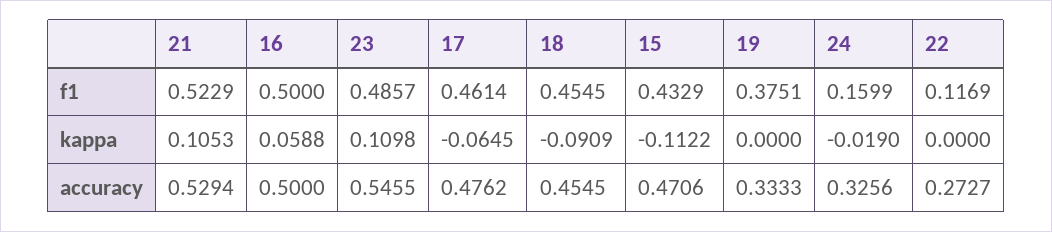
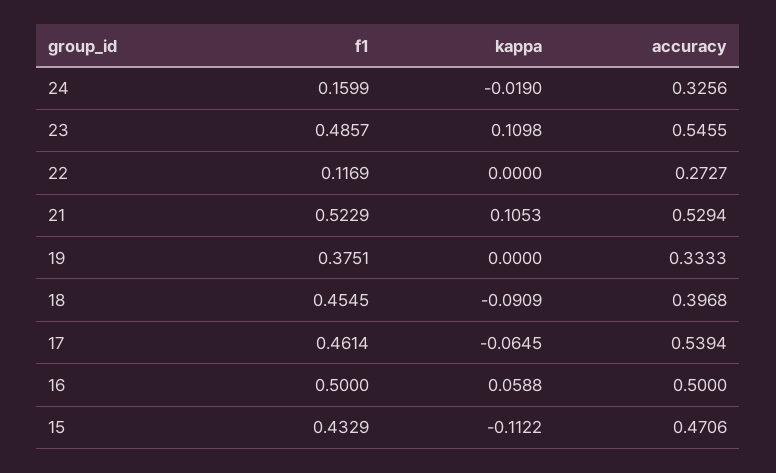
  {
    "21": {
      "f1": 0.5229,
      "kappa": 0.1053,
      "accuracy": 0.5294
    },
    "16": {
      "f1": 0.5,
      "kappa": 0.0588,
      "accuracy": 0.5
    },
    "23": {
      "f1": 0.4857,
      "kappa": 0.1098,
      "accuracy": 0.5455
    },
    "17": {
      "f1": 0.4614,
      "kappa": -0.0645,
-     "accuracy": 0.4762
+     "accuracy": 0.5394
    },
    "18": {
      "f1": 0.4545,
      "kappa": -0.0909,
-     "accuracy": 0.4545
+     "accuracy": 0.3968
    },
    "15": {
      "f1": 0.4329,
      "kappa": -0.1122,
      "accuracy": 0.4706
    },
    "19": {
      "f1": 0.3751,
      "kappa": 0,
      "accuracy": 0.3333
    },
    "24": {
      "f1": 0.1599,
      "kappa": -0.019,
      "accuracy": 0.3256
    },
    "22": {
      "f1": 0.1169,
      "kappa": 0,
      "accuracy": 0.2727
    }
  }

